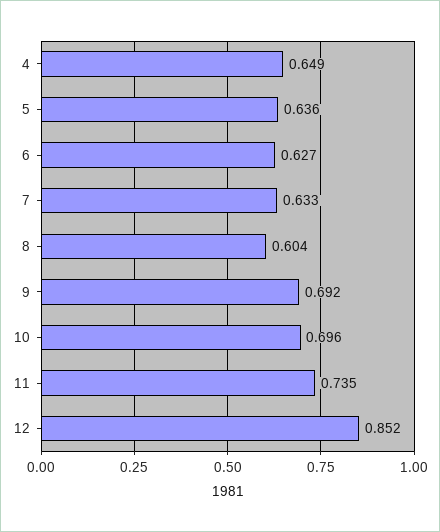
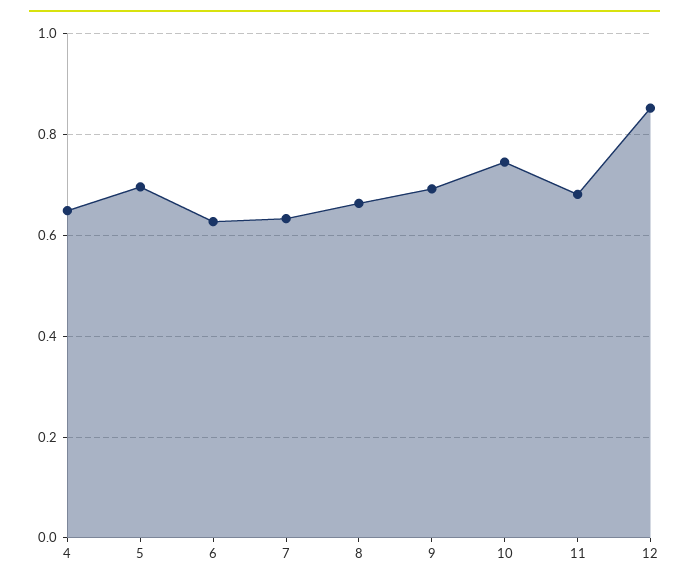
  {
    "4": 0.649,
-   "5": 0.636,
+   "5": 0.7,
    "6": 0.627,
    "7": 0.633,
-   "8": 0.604,
+   "8": 0.66,
    "9": 0.692,
-   "10": 0.696,
+   "10": 0.74,
-   "11": 0.735,
+   "11": 0.68,
    "12": 0.852
  }

